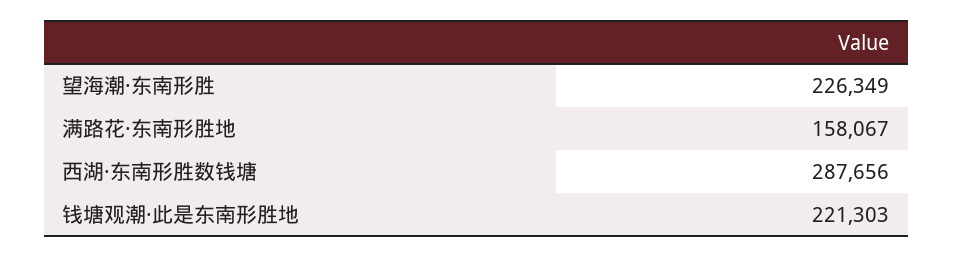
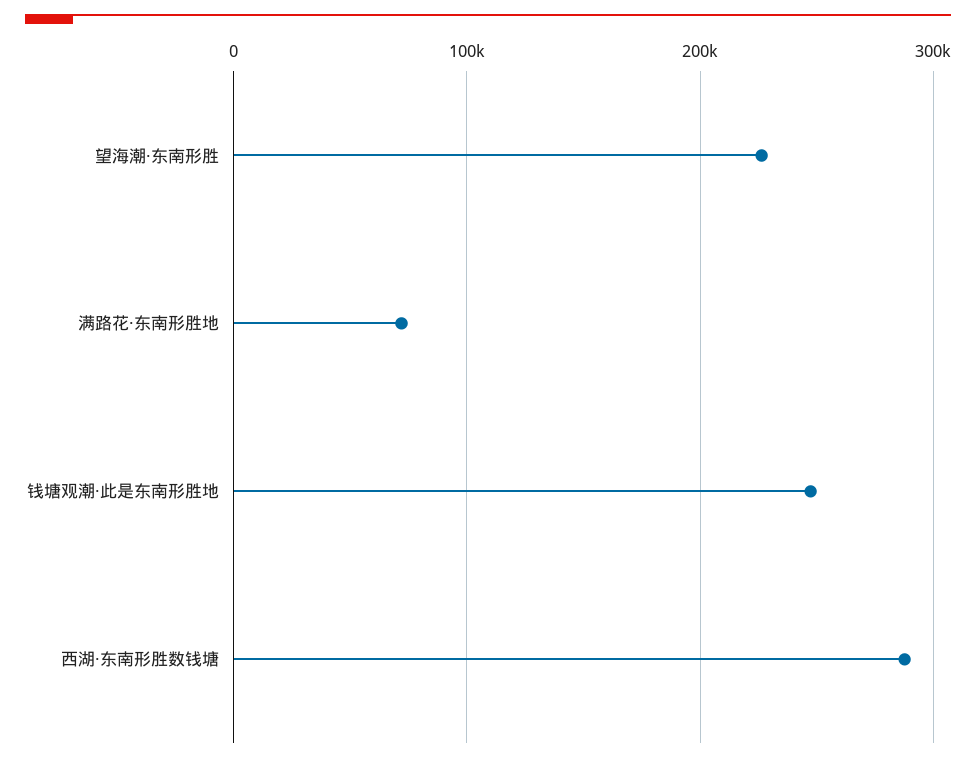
  {
    "望海潮·东南形胜": 226349,
-   "满路花·东南形胜地": 158067,
+   "满路花·东南形胜地": 70000,
    "西湖·东南形胜数钱塘": 287656,
-   "钱塘观潮·此是东南形胜地": 221303
+   "钱塘观潮·此是东南形胜地": 250000
  }

